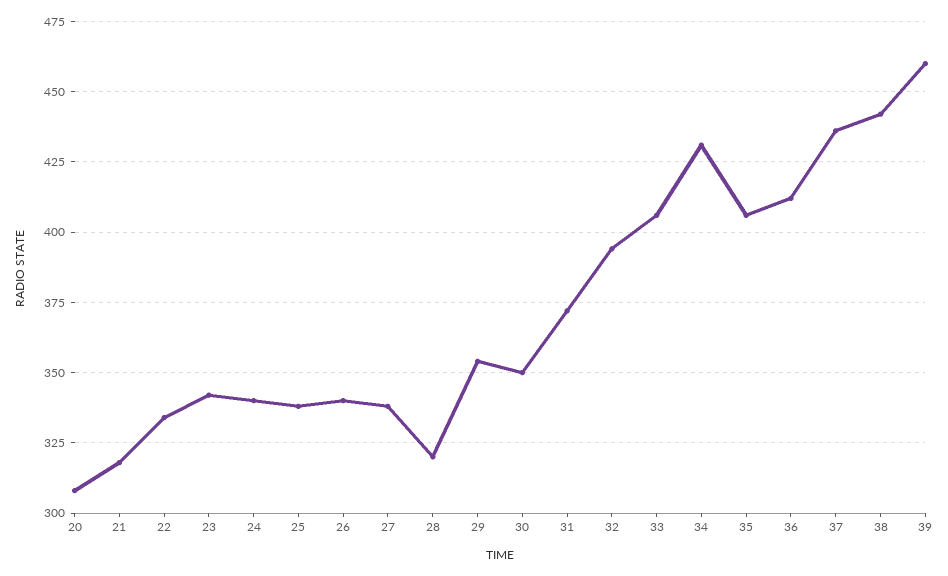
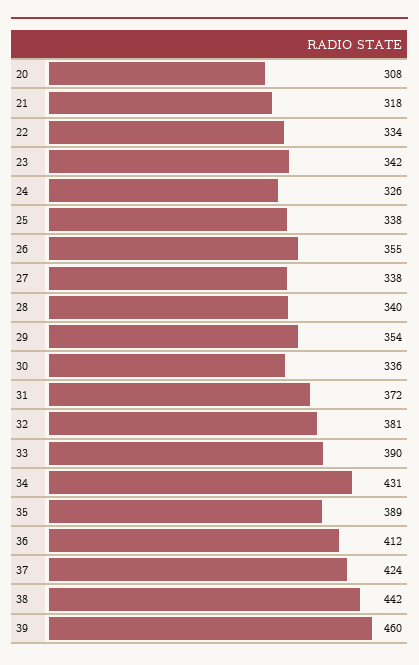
  {
    "20": 308,
    "21": 318,
    "22": 334,
    "23": 342,
-   "24": 340,
+   "24": 326,
    "25": 338,
-   "26": 340,
+   "26": 355,
    "27": 338,
-   "28": 320,
+   "28": 340,
    "29": 354,
-   "30": 350,
+   "30": 336,
    "31": 372,
-   "32": 395,
+   "32": 381,
-   "33": 405,
+   "33": 390,
    "34": 431,
-   "35": 405,
+   "35": 389,
    "36": 412,
-   "37": 435,
+   "37": 424,
    "38": 442,
    "39": 460
  }

